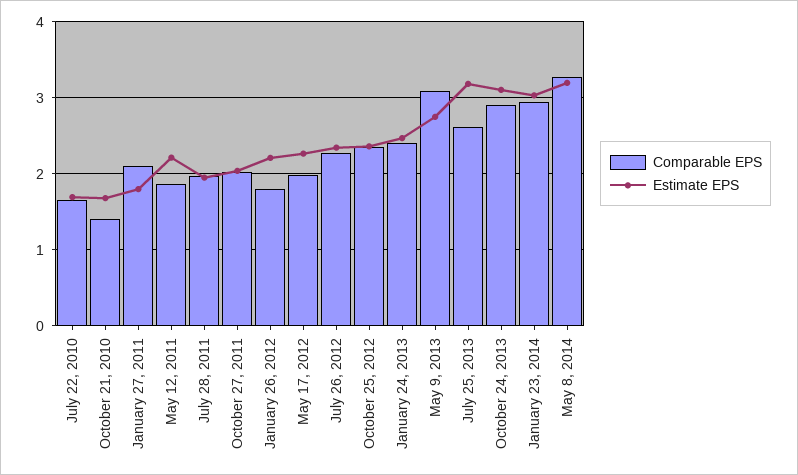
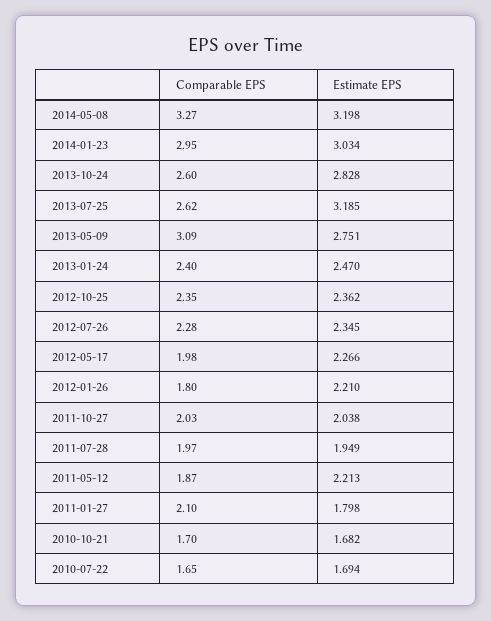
  {
    "Comparable EPS": {
      "July 22, 2010": 1.65,
-     "October 21, 2010": 1.4,
+     "October 21, 2010": 1.7,
      "January 27, 2011": 2.1,
      "May 12, 2011": 1.87,
      "July 28, 2011": 1.97,
      "October 27, 2011": 2.03,
      "January 26, 2012": 1.8,
      "May 17, 2012": 1.98,
      "July 26, 2012": 2.28,
      "October 25, 2012": 2.35,
      "January 24, 2013": 2.4,
      "May 9, 2013": 3.09,
      "July 25, 2013": 2.62,
-     "October 24, 2013": 2.9,
+     "October 24, 2013": 2.6,
      "January 23, 2014": 2.95,
      "May 8, 2014": 3.27
    },
    "Estimate EPS": {
      "July 22, 2010": 1.694,
      "October 21, 2010": 1.682,
      "January 27, 2011": 1.798,
      "May 12, 2011": 2.213,
      "July 28, 2011": 1.949,
      "October 27, 2011": 2.038,
      "January 26, 2012": 2.21,
      "May 17, 2012": 2.266,
      "July 26, 2012": 2.345,
      "October 25, 2012": 2.362,
      "January 24, 2013": 2.47,
      "May 9, 2013": 2.751,
      "July 25, 2013": 3.185,
-     "October 24, 2013": 3.1,
+     "October 24, 2013": 2.828,
      "January 23, 2014": 3.034,
      "May 8, 2014": 3.198
    }
  }

